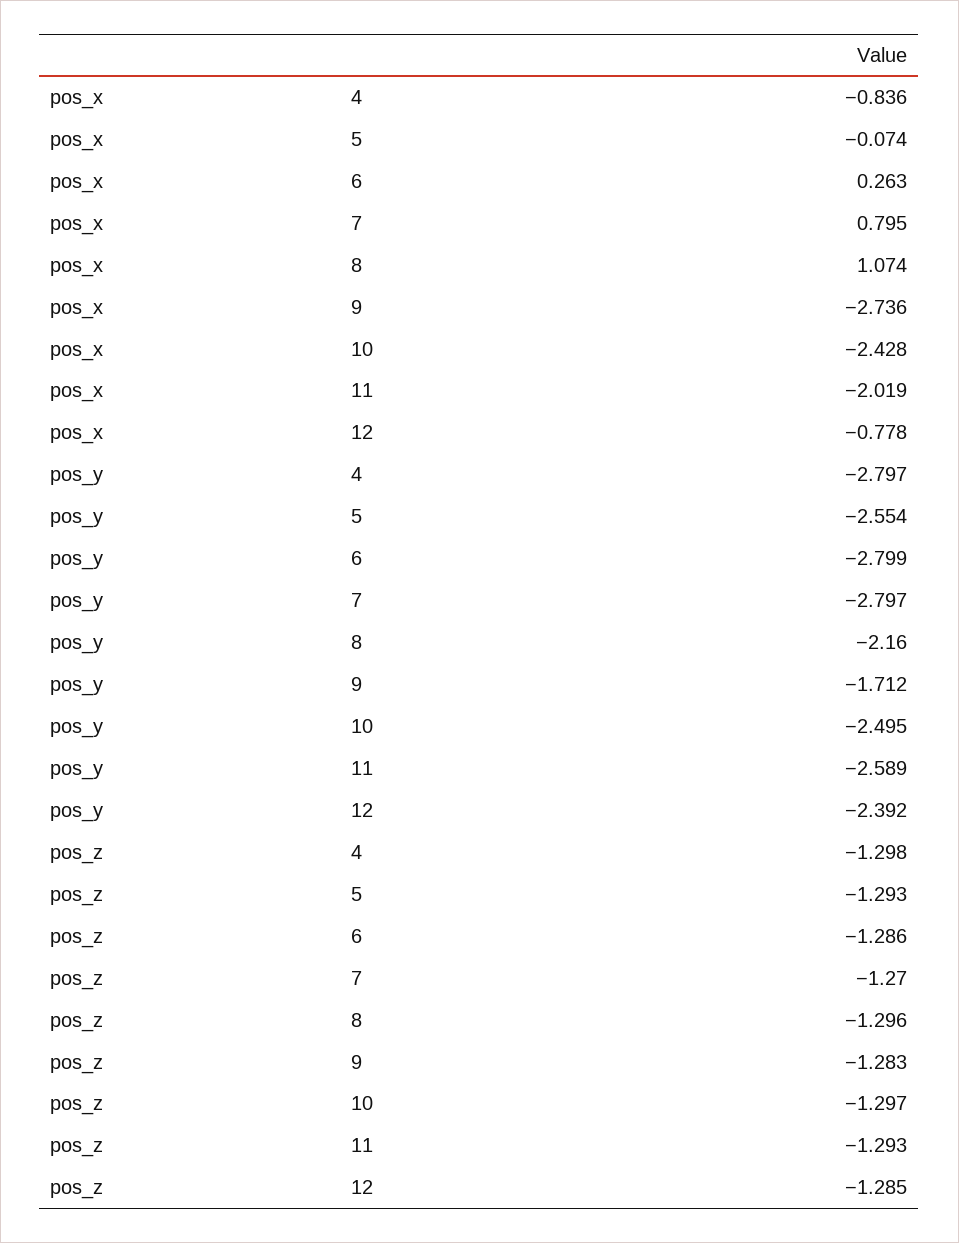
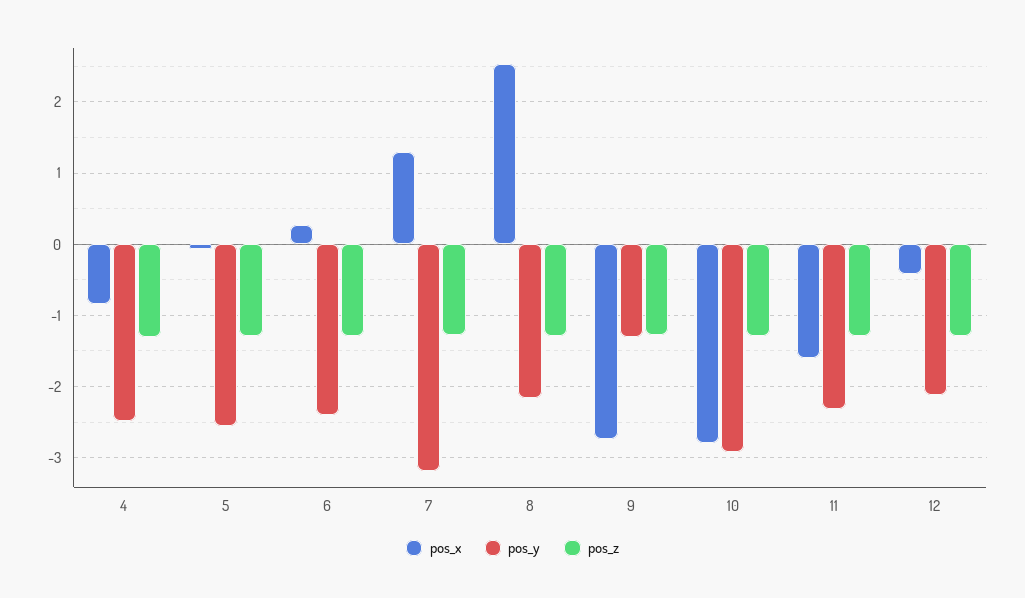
  {
    "pos_x": {
      "4": -0.836,
      "5": -0.074,
      "6": 0.263,
-     "7": 0.795,
+     "7": 1.3,
-     "8": 1.074,
+     "8": 2.5,
      "9": -2.736,
-     "10": -2.428,
+     "10": -2.8,
-     "11": -2.019,
+     "11": -1.6,
-     "12": -0.778
+     "12": -0.4
    },
    "pos_y": {
-     "4": -2.797,
+     "4": -2.5,
      "5": -2.554,
-     "6": -2.799,
+     "6": -2.4,
-     "7": -2.797,
+     "7": -3.2,
      "8": -2.16,
-     "9": -1.712,
+     "9": -1.3,
-     "10": -2.495,
+     "10": -2.9,
-     "11": -2.589,
+     "11": -2.3,
-     "12": -2.392
+     "12": -2.1
    },
    "pos_z": {
      "4": -1.298,
      "5": -1.293,
      "6": -1.286,
      "7": -1.27,
      "8": -1.296,
      "9": -1.283,
      "10": -1.297,
      "11": -1.293,
      "12": -1.285
    }
  }

